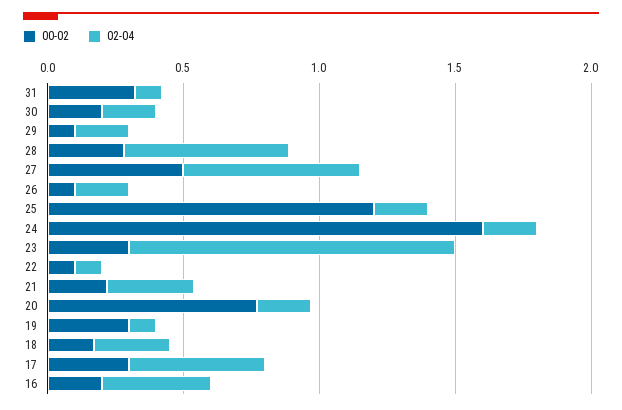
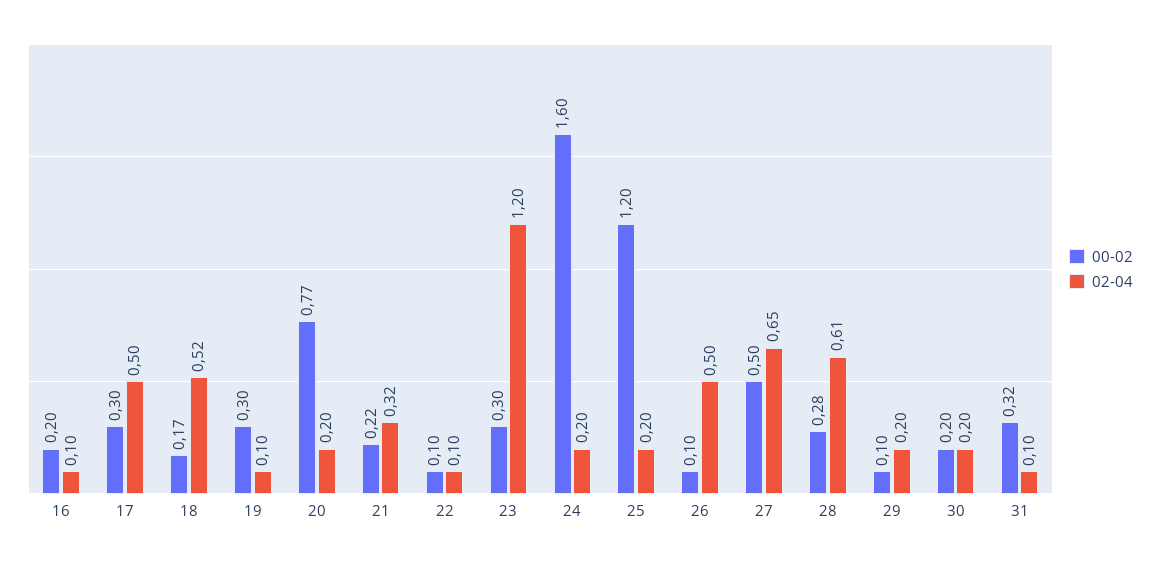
  {
    "00-02": {
      "31": 0.32,
      "30": 0.2,
      "29": 0.1,
      "28": 0.28,
      "27": 0.5,
      "26": 0.1,
      "25": 1.2,
      "24": 1.6,
      "23": 0.3,
      "22": 0.1,
      "21": 0.22,
      "20": 0.77,
      "19": 0.3,
      "18": 0.17,
      "17": 0.3,
      "16": 0.2
    },
    "02-04": {
      "31": 0.1,
      "30": 0.2,
      "29": 0.2,
      "28": 0.61,
      "27": 0.65,
-     "26": 0.2,
+     "26": 0.5,
      "25": 0.2,
      "24": 0.2,
      "23": 1.2,
      "22": 0.1,
      "21": 0.32,
      "20": 0.2,
      "19": 0.1,
-     "18": 0.3,
+     "18": 0.52,
      "17": 0.5,
-     "16": 0.4
+     "16": 0.1
    }
  }

